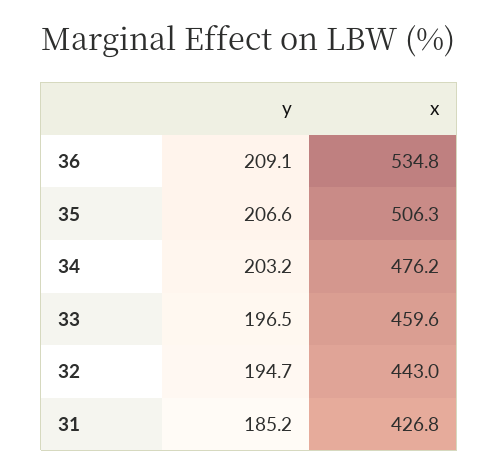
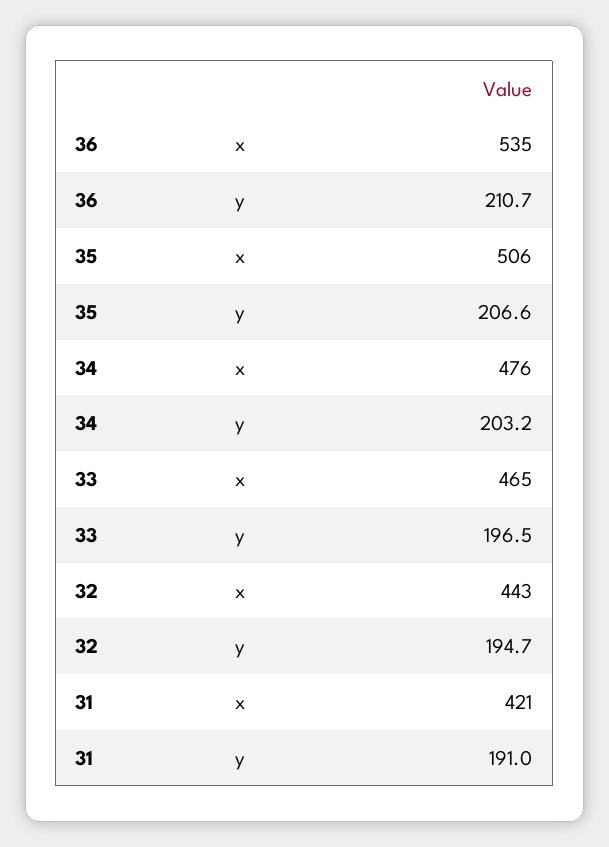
  {
    "y": {
-     "36": 209.1,
+     "36": 210.7,
      "35": 206.6,
      "34": 203.2,
      "33": 196.5,
      "32": 194.7,
-     "31": 185.2
+     "31": 191
    },
    "x": {
      "36": 534.8,
      "35": 506.3,
      "34": 476.2,
-     "33": 459.6,
+     "33": 465,
      "32": 443,
-     "31": 426.8
+     "31": 421
    }
  }

